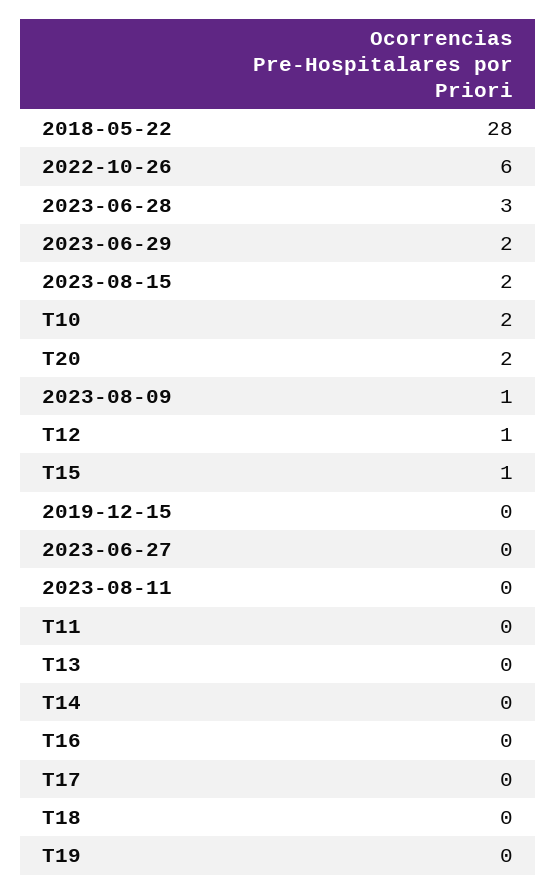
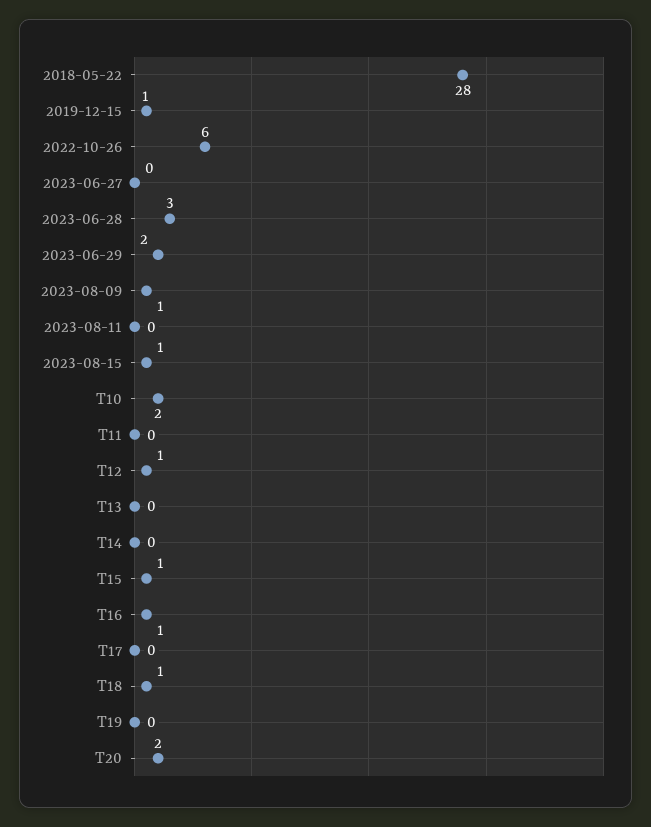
  {
    "2018-05-22": 28,
    "2022-10-26": 6,
    "2023-06-28": 3,
    "2023-06-29": 2,
-   "2023-08-15": 2,
+   "2023-08-15": 1,
    "T10": 2,
    "T20": 2,
    "2023-08-09": 1,
    "T12": 1,
    "T15": 1,
-   "2019-12-15": 0,
+   "2019-12-15": 1,
    "2023-06-27": 0,
    "2023-08-11": 0,
    "T11": 0,
    "T13": 0,
    "T14": 0,
-   "T16": 0,
+   "T16": 1,
    "T17": 0,
-   "T18": 0,
+   "T18": 1,
    "T19": 0
  }

